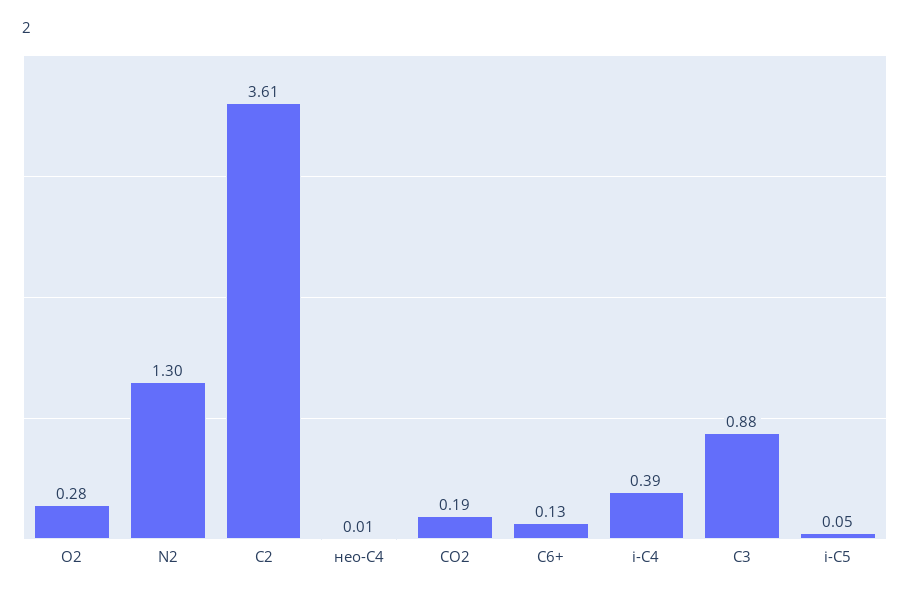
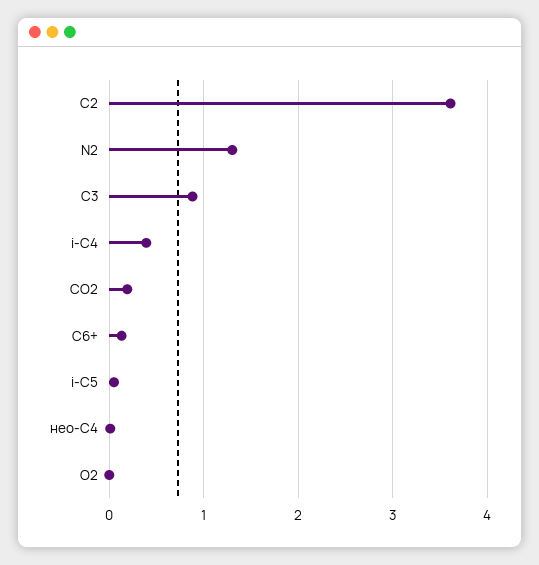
  {
-   "О2": 0.28,
+   "О2": 0,
    "N2": 1.3,
    "С2": 3.61,
    "нео-С4": 0.01,
    "CO2": 0.19,
    "С6+": 0.13,
    "і-С4": 0.39,
    "С3": 0.88,
    "і-С5": 0.05
  }

